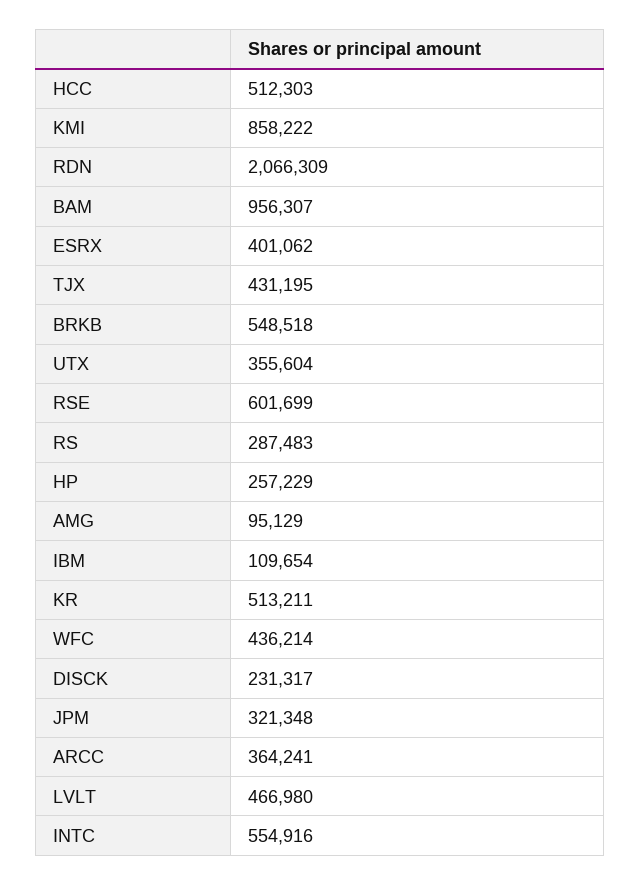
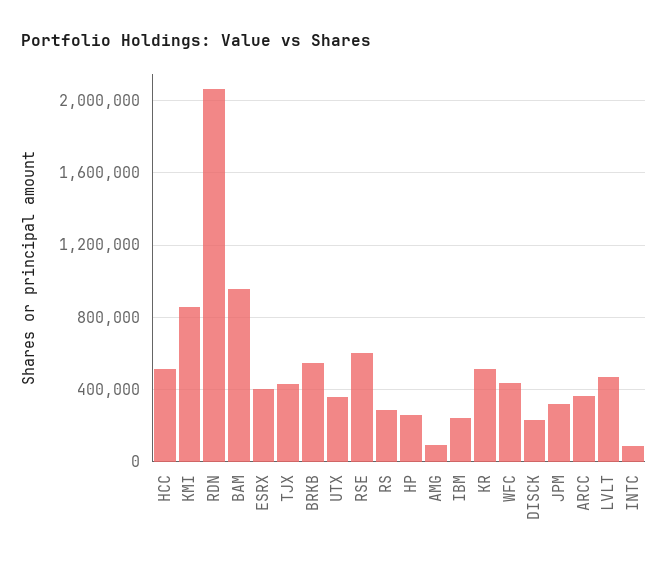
  {
    "HCC": 512303,
    "KMI": 858222,
    "RDN": 2066309,
    "BAM": 956307,
    "ESRX": 401062,
    "TJX": 431195,
    "BRKB": 548518,
    "UTX": 355604,
    "RSE": 601699,
    "RS": 287483,
    "HP": 257229,
    "AMG": 95129,
-   "IBM": 109654,
+   "IBM": 250000,
    "KR": 513211,
    "WFC": 436214,
    "DISCK": 231317,
    "JPM": 321348,
    "ARCC": 364241,
    "LVLT": 466980,
-   "INTC": 554916
+   "INTC": 100000
  }

